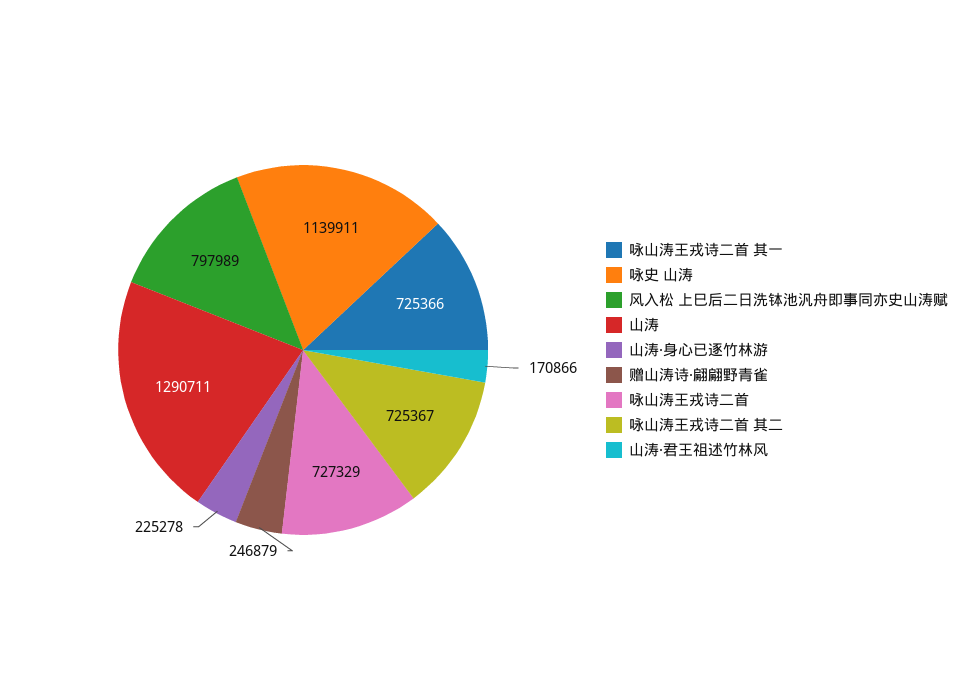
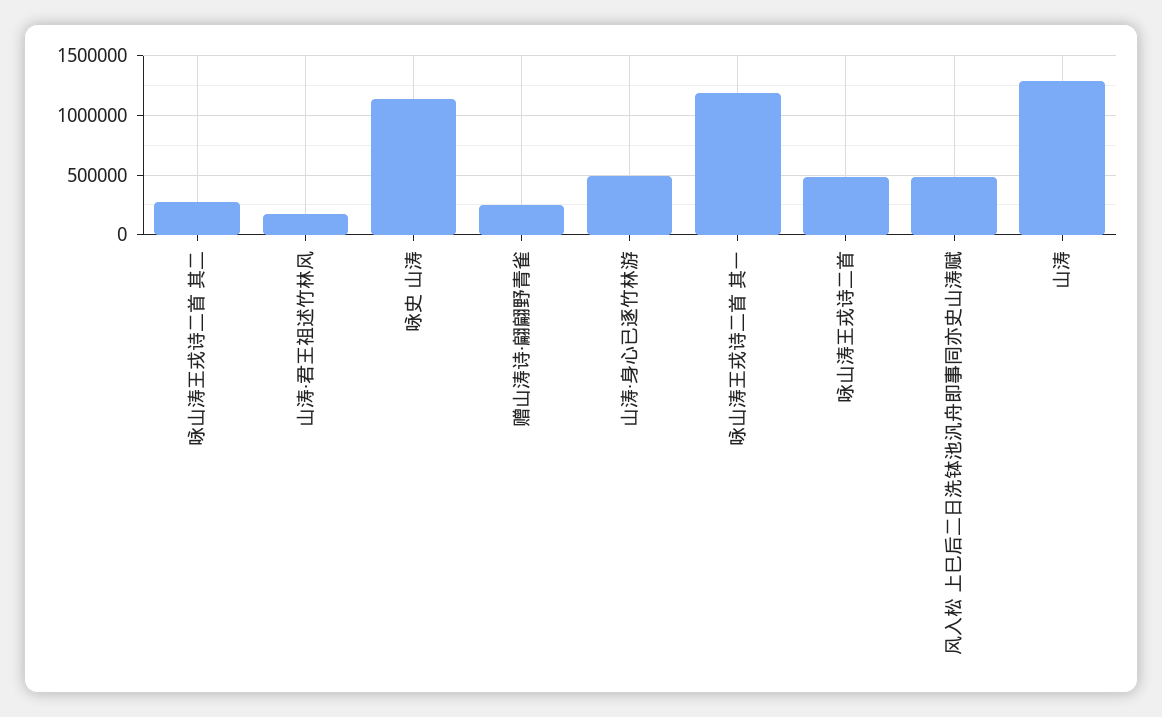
  {
-   "咏山涛王戎诗二首 其一": 725366,
+   "咏山涛王戎诗二首 其一": 1200000,
    "咏史 山涛": 1139911,
-   "风入松 上巳后二日洗钵池汎舟即事同亦史山涛赋": 797989,
+   "风入松 上巳后二日洗钵池汎舟即事同亦史山涛赋": 500000,
    "山涛": 1290711,
-   "山涛·身心已逐竹林游": 225278,
+   "山涛·身心已逐竹林游": 500000,
    "赠山涛诗·翩翩野青雀": 246879,
-   "咏山涛王戎诗二首": 727329,
+   "咏山涛王戎诗二首": 500000,
-   "咏山涛王戎诗二首 其二": 725367,
+   "咏山涛王戎诗二首 其二": 300000,
    "山涛·君王祖述竹林风": 170866
  }

